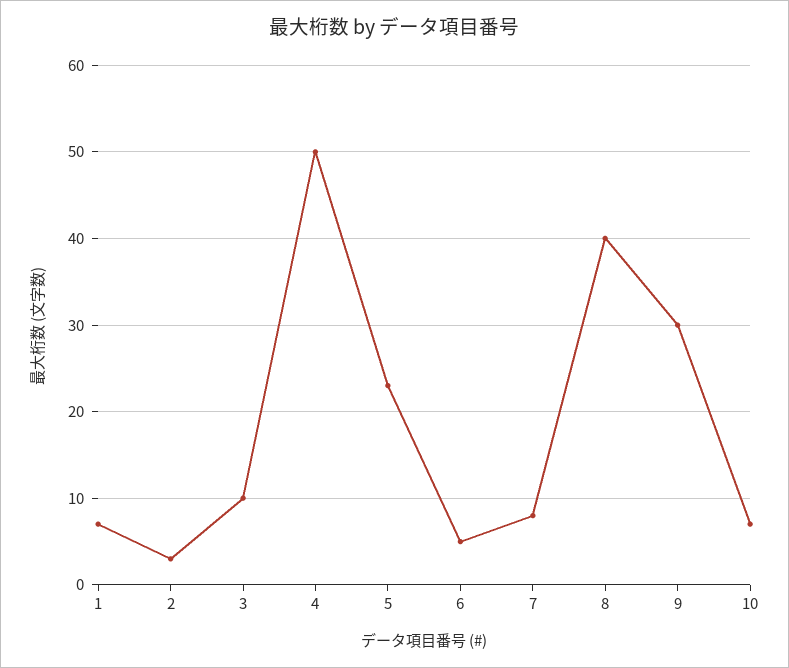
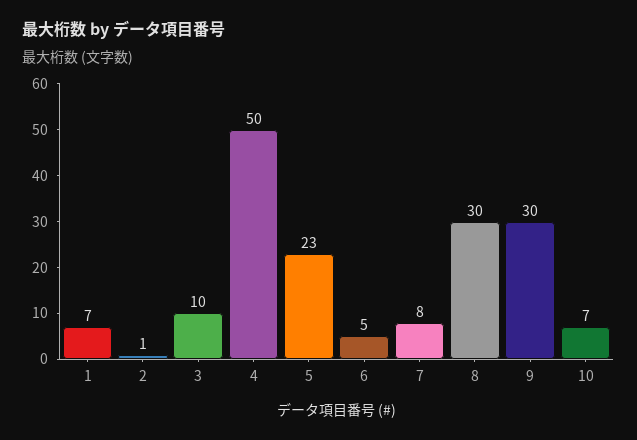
  {
    "1": 7,
-   "2": 3,
+   "2": 1,
    "3": 10,
    "4": 50,
    "5": 23,
    "6": 5,
    "7": 8,
-   "8": 40,
+   "8": 30,
    "9": 30,
    "10": 7
  }

